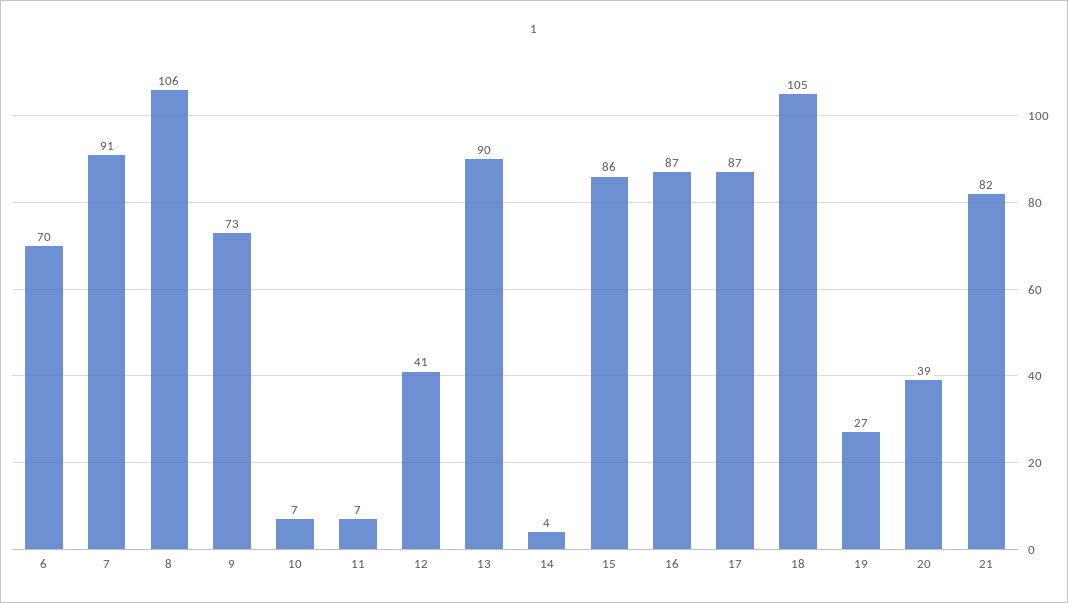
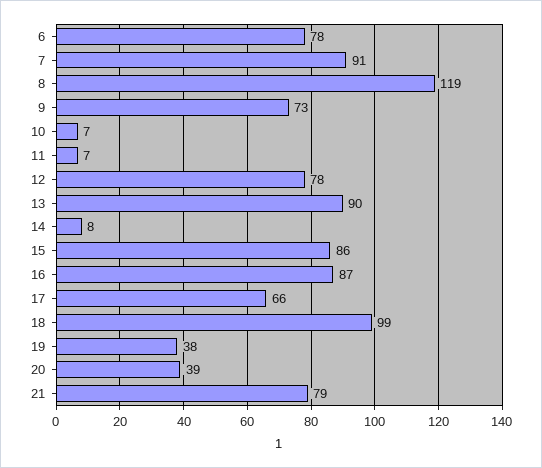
  {
-   "6": 70,
+   "6": 78,
    "7": 91,
-   "8": 106,
+   "8": 119,
    "9": 73,
    "10": 7,
    "11": 7,
-   "12": 41,
+   "12": 78,
    "13": 90,
-   "14": 4,
+   "14": 8,
    "15": 86,
    "16": 87,
-   "17": 87,
+   "17": 66,
-   "18": 105,
+   "18": 99,
-   "19": 27,
+   "19": 38,
    "20": 39,
-   "21": 82
+   "21": 79
  }

